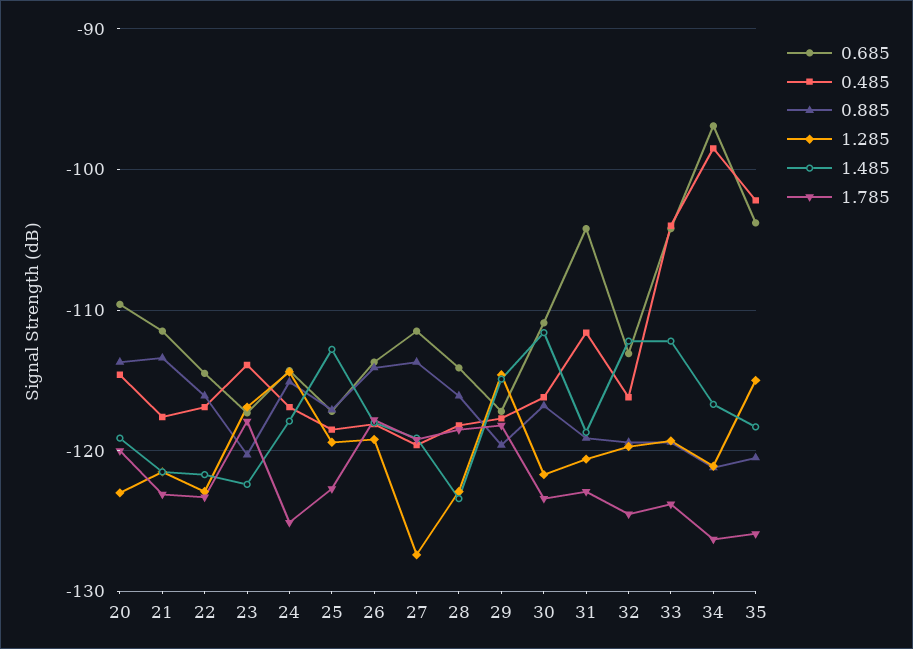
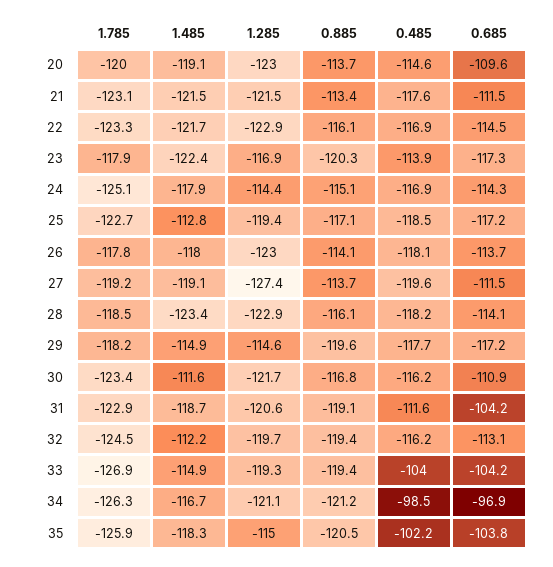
  {
    "0.685": {
      "20": -109.6,
      "21": -111.5,
      "22": -114.5,
      "23": -117.3,
      "24": -114.3,
      "25": -117.2,
      "26": -113.7,
      "27": -111.5,
      "28": -114.1,
      "29": -117.2,
      "30": -110.9,
      "31": -104.2,
      "32": -113.1,
      "33": -104.2,
      "34": -96.9,
      "35": -103.8
    },
    "0.485": {
      "20": -114.6,
      "21": -117.6,
      "22": -116.9,
      "23": -113.9,
      "24": -116.9,
      "25": -118.5,
      "26": -118.1,
      "27": -119.6,
      "28": -118.2,
      "29": -117.7,
      "30": -116.2,
      "31": -111.6,
      "32": -116.2,
      "33": -104,
      "34": -98.5,
      "35": -102.2
    },
    "0.885": {
      "20": -113.7,
      "21": -113.4,
      "22": -116.1,
      "23": -120.3,
      "24": -115.1,
      "25": -117.1,
      "26": -114.1,
      "27": -113.7,
      "28": -116.1,
      "29": -119.6,
      "30": -116.8,
      "31": -119.1,
      "32": -119.4,
      "33": -119.4,
      "34": -121.2,
      "35": -120.5
    },
    "1.285": {
      "20": -123,
      "21": -121.5,
      "22": -122.9,
      "23": -116.9,
      "24": -114.4,
      "25": -119.4,
-     "26": -119,
+     "26": -123,
      "27": -127.4,
      "28": -122.9,
      "29": -114.6,
      "30": -121.7,
      "31": -120.6,
      "32": -119.7,
      "33": -119.3,
      "34": -121.1,
      "35": -115
    },
    "1.485": {
      "20": -119.1,
      "21": -121.5,
      "22": -121.7,
      "23": -122.4,
      "24": -117.9,
      "25": -112.8,
      "26": -118,
      "27": -119.1,
      "28": -123.4,
      "29": -114.9,
      "30": -111.6,
      "31": -118.7,
      "32": -112.2,
-     "33": -112,
+     "33": -114.9,
      "34": -116.7,
      "35": -118.3
    },
    "1.785": {
      "20": -120,
      "21": -123.1,
      "22": -123.3,
      "23": -117.9,
      "24": -125.1,
      "25": -122.7,
      "26": -117.8,
      "27": -119.2,
      "28": -118.5,
      "29": -118.2,
      "30": -123.4,
      "31": -122.9,
      "32": -124.5,
-     "33": -124,
+     "33": -126.9,
      "34": -126.3,
      "35": -125.9
    }
  }

